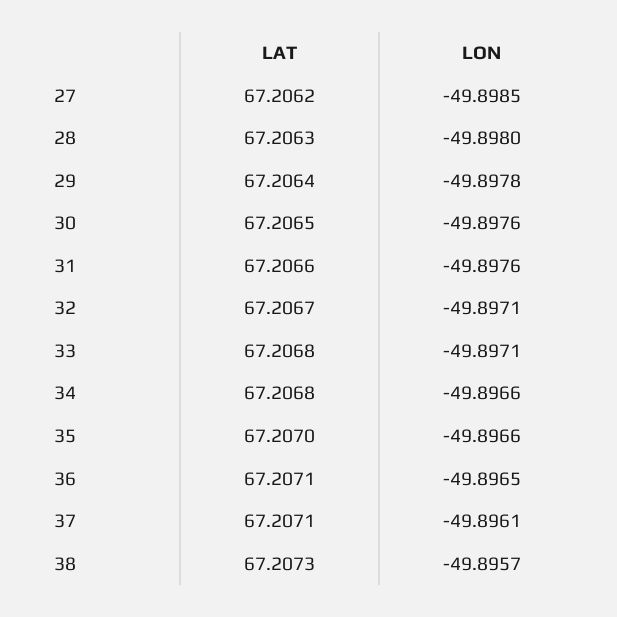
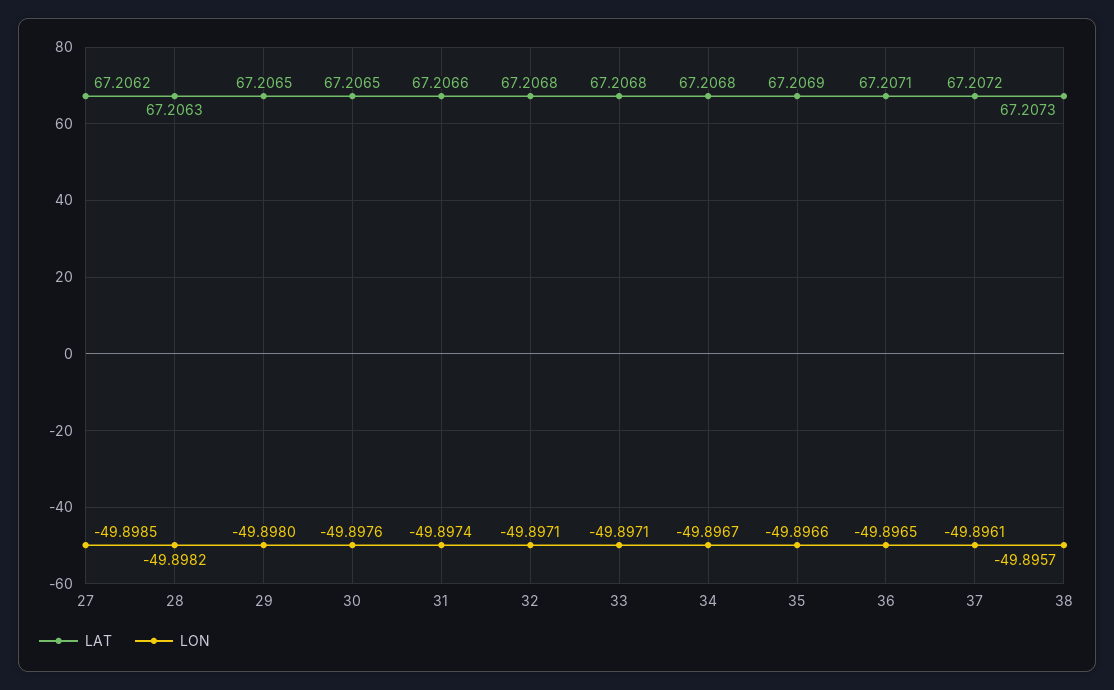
  {
    "LAT": {
      "27": 67.2062,
      "28": 67.2063,
-     "29": 67.2064,
+     "29": 67.2065,
      "30": 67.2065,
      "31": 67.2066,
-     "32": 67.2067,
+     "32": 67.2068,
      "33": 67.2068,
      "34": 67.2068,
-     "35": 67.207,
+     "35": 67.2069,
      "36": 67.2071,
-     "37": 67.2071,
+     "37": 67.2072,
      "38": 67.2073
    },
    "LON": {
      "27": -49.8985,
-     "28": -49.898,
+     "28": -49.8982,
-     "29": -49.8978,
+     "29": -49.898,
      "30": -49.8976,
-     "31": -49.8976,
+     "31": -49.8974,
      "32": -49.8971,
      "33": -49.8971,
-     "34": -49.8966,
+     "34": -49.8967,
      "35": -49.8966,
      "36": -49.8965,
      "37": -49.8961,
      "38": -49.8957
    }
  }

